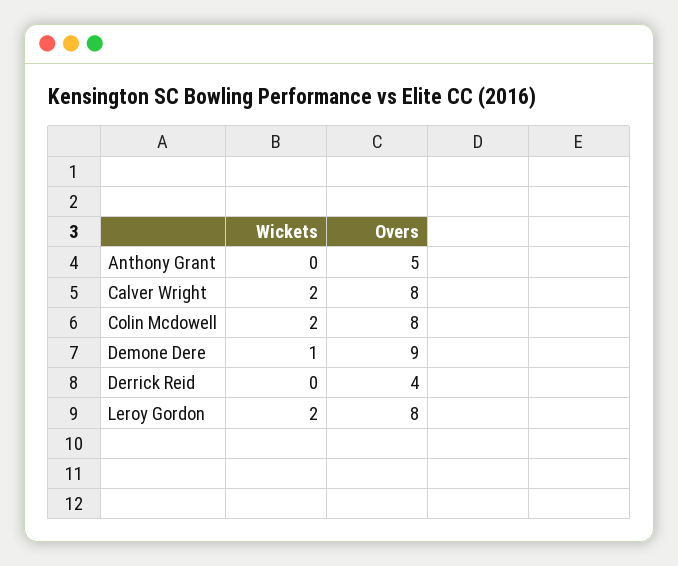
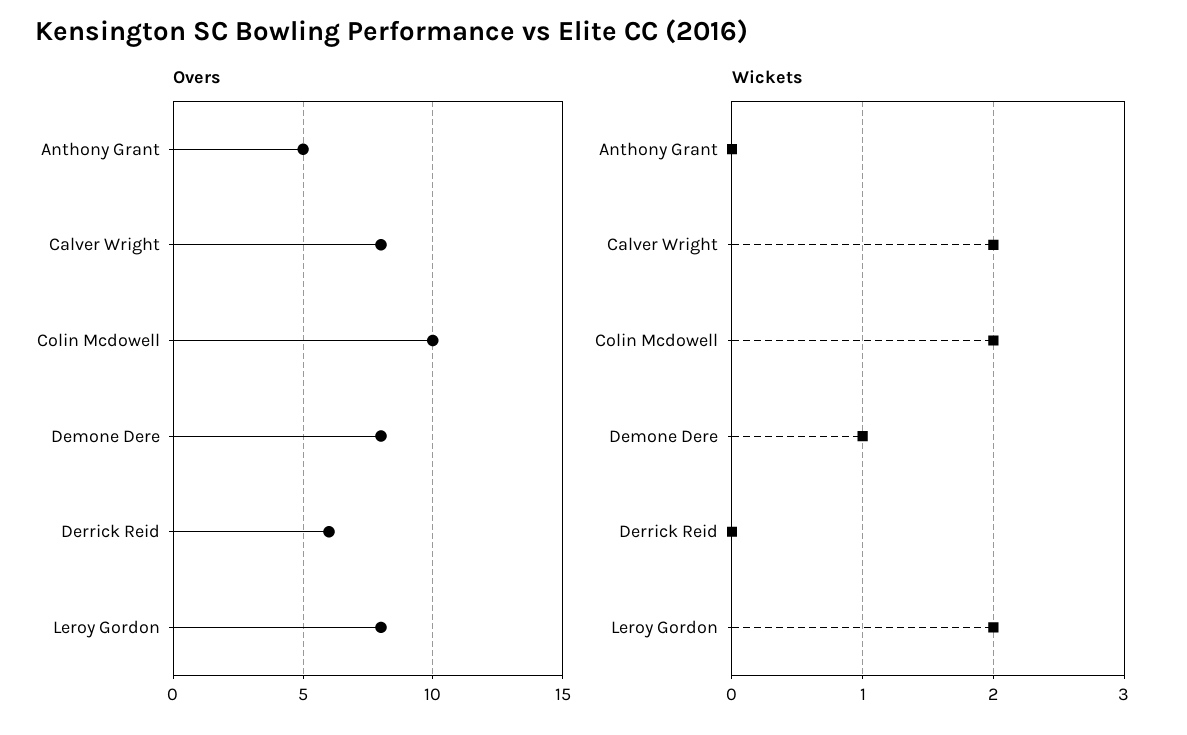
  {
    "Wickets": {
      "Anthony Grant": 0,
      "Calver Wright": 2,
      "Colin Mcdowell": 2,
      "Demone Dere": 1,
      "Derrick Reid": 0,
      "Leroy Gordon": 2
    },
    "Overs": {
      "Anthony Grant": 5,
      "Calver Wright": 8,
-     "Colin Mcdowell": 8,
+     "Colin Mcdowell": 10,
-     "Demone Dere": 9,
+     "Demone Dere": 8,
-     "Derrick Reid": 4,
+     "Derrick Reid": 6,
      "Leroy Gordon": 8
    }
  }

